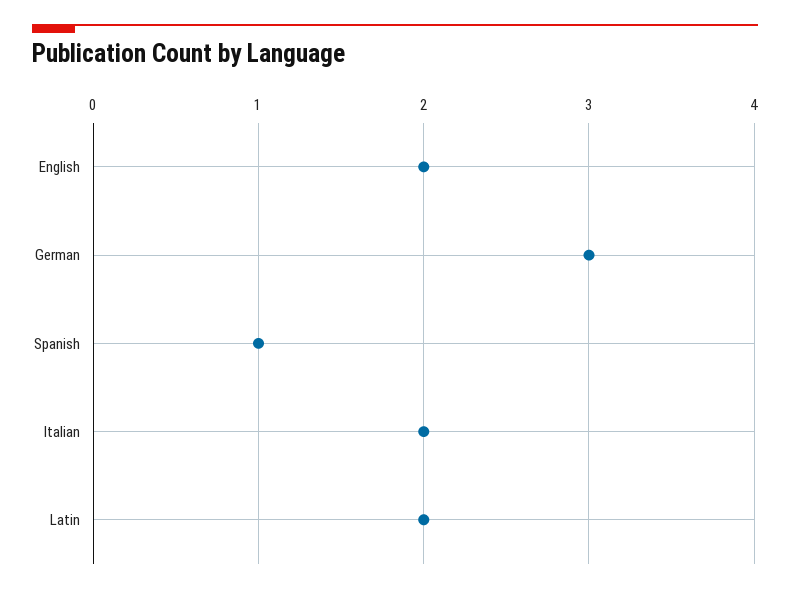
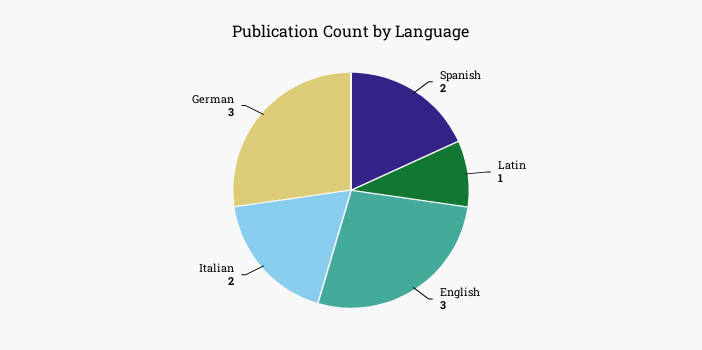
  {
-   "English": 2,
+   "English": 3,
    "German": 3,
-   "Spanish": 1,
+   "Spanish": 2,
    "Italian": 2,
-   "Latin": 2
+   "Latin": 1
  }

